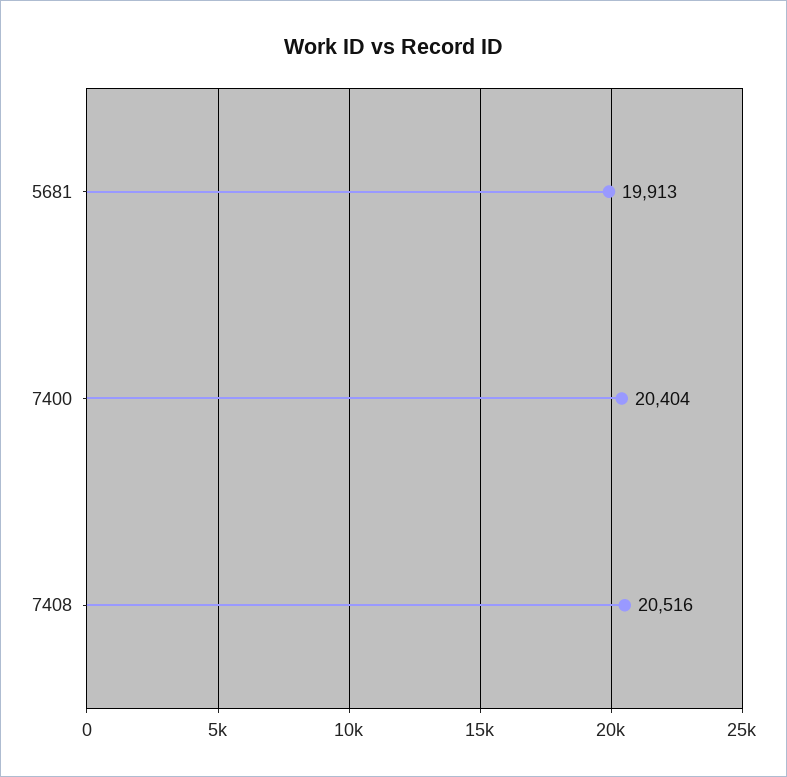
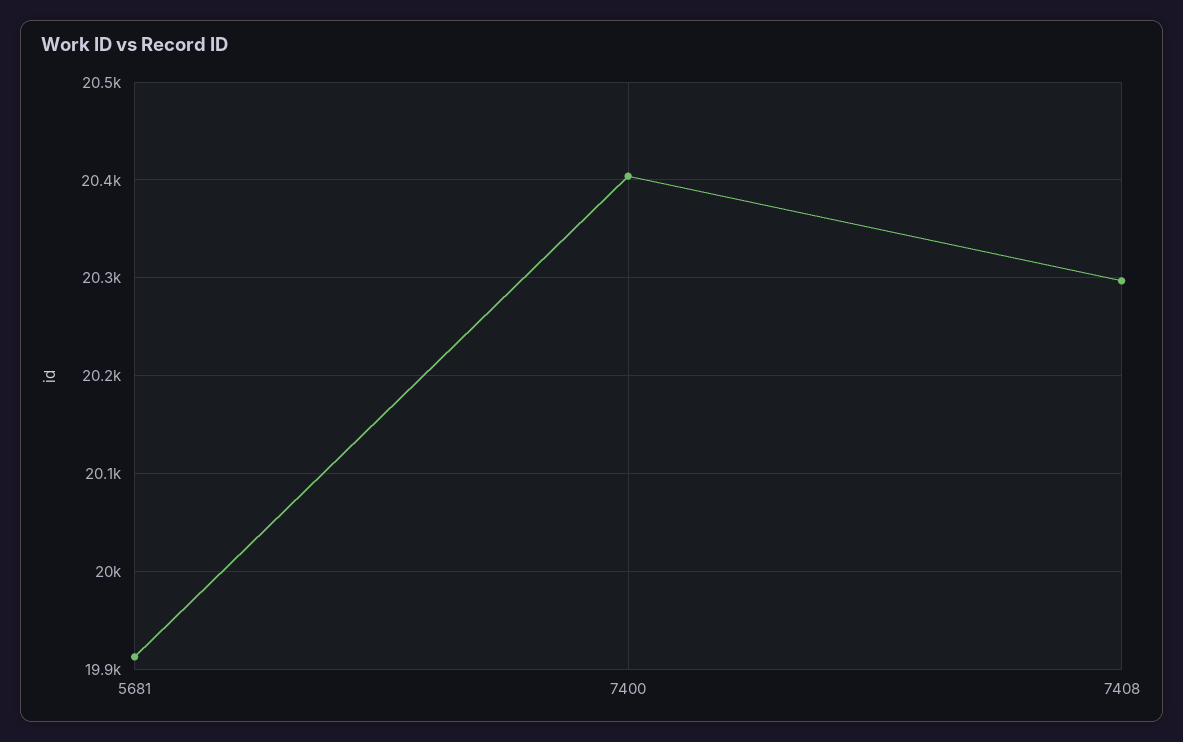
  {
    "5681": 19913,
    "7400": 20404,
-   "7408": 20516
+   "7408": 20300
  }

